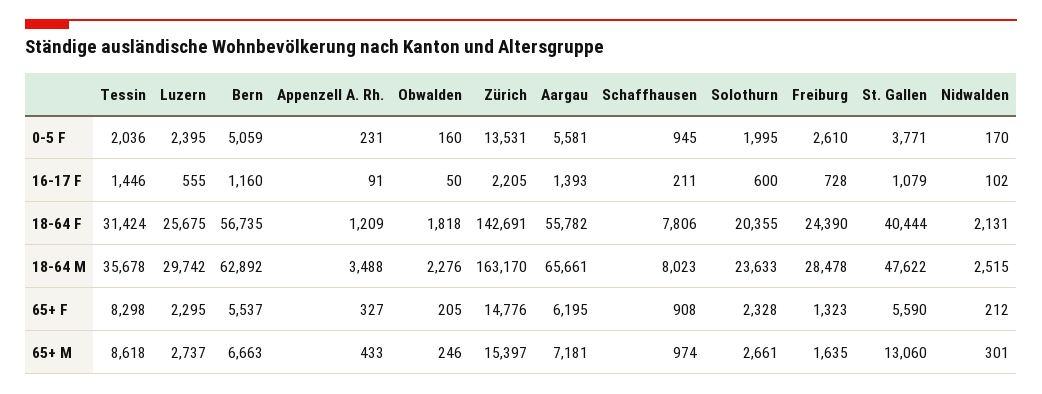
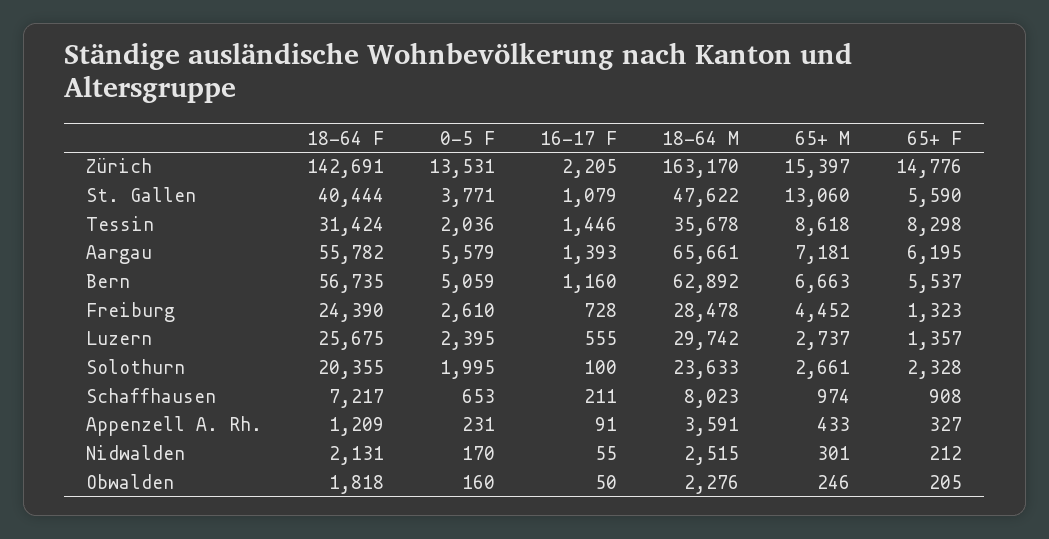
  {
    "Tessin": {
      "0-5 F": 2036,
      "16-17 F": 1446,
      "18-64 F": 31424,
      "18-64 M": 35678,
      "65+ F": 8298,
      "65+ M": 8618
    },
    "Luzern": {
      "0-5 F": 2395,
      "16-17 F": 555,
      "18-64 F": 25675,
      "18-64 M": 29742,
-     "65+ F": 2295,
+     "65+ F": 1357,
      "65+ M": 2737
    },
    "Bern": {
      "0-5 F": 5059,
      "16-17 F": 1160,
      "18-64 F": 56735,
      "18-64 M": 62892,
      "65+ F": 5537,
      "65+ M": 6663
    },
    "Appenzell A. Rh.": {
      "0-5 F": 231,
      "16-17 F": 91,
      "18-64 F": 1209,
-     "18-64 M": 3488,
+     "18-64 M": 3591,
      "65+ F": 327,
      "65+ M": 433
    },
    "Obwalden": {
      "0-5 F": 160,
      "16-17 F": 50,
      "18-64 F": 1818,
      "18-64 M": 2276,
      "65+ F": 205,
      "65+ M": 246
    },
    "Zürich": {
      "0-5 F": 13531,
      "16-17 F": 2205,
      "18-64 F": 142691,
      "18-64 M": 163170,
      "65+ F": 14776,
      "65+ M": 15397
    },
    "Aargau": {
-     "0-5 F": 5581,
+     "0-5 F": 5579,
      "16-17 F": 1393,
      "18-64 F": 55782,
      "18-64 M": 65661,
      "65+ F": 6195,
      "65+ M": 7181
    },
    "Schaffhausen": {
-     "0-5 F": 945,
+     "0-5 F": 653,
      "16-17 F": 211,
-     "18-64 F": 7806,
+     "18-64 F": 7217,
      "18-64 M": 8023,
      "65+ F": 908,
      "65+ M": 974
    },
    "Solothurn": {
      "0-5 F": 1995,
-     "16-17 F": 600,
+     "16-17 F": 100,
      "18-64 F": 20355,
      "18-64 M": 23633,
      "65+ F": 2328,
      "65+ M": 2661
    },
    "Freiburg": {
      "0-5 F": 2610,
      "16-17 F": 728,
      "18-64 F": 24390,
      "18-64 M": 28478,
      "65+ F": 1323,
-     "65+ M": 1635
+     "65+ M": 4452
    },
    "St. Gallen": {
      "0-5 F": 3771,
      "16-17 F": 1079,
      "18-64 F": 40444,
      "18-64 M": 47622,
      "65+ F": 5590,
      "65+ M": 13060
    },
    "Nidwalden": {
      "0-5 F": 170,
-     "16-17 F": 102,
+     "16-17 F": 55,
      "18-64 F": 2131,
      "18-64 M": 2515,
      "65+ F": 212,
      "65+ M": 301
    }
  }

